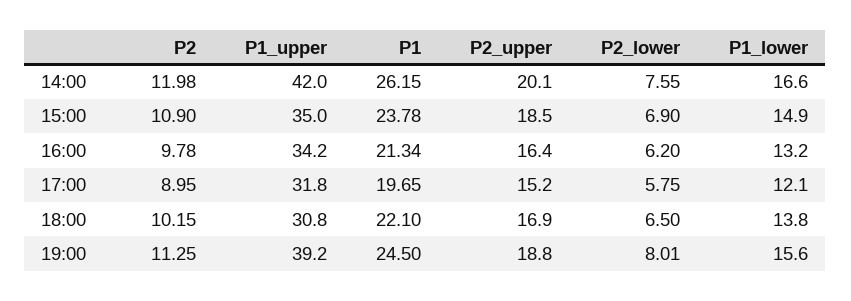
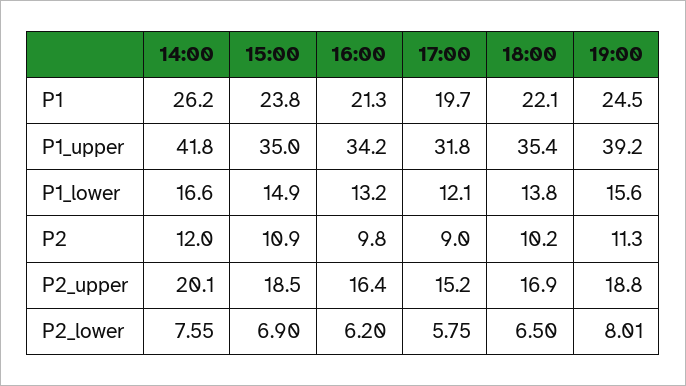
  {
    "P2": {
      "14:00": 11.98,
      "15:00": 10.9,
      "16:00": 9.78,
      "17:00": 8.95,
      "18:00": 10.15,
      "19:00": 11.25
    },
    "P1_upper": {
-     "14:00": 42,
+     "14:00": 41.8,
      "15:00": 35,
      "16:00": 34.2,
      "17:00": 31.8,
-     "18:00": 30.8,
+     "18:00": 35.4,
      "19:00": 39.2
    },
    "P1": {
      "14:00": 26.15,
      "15:00": 23.78,
      "16:00": 21.34,
      "17:00": 19.65,
      "18:00": 22.1,
      "19:00": 24.5
    },
    "P2_upper": {
      "14:00": 20.1,
      "15:00": 18.5,
      "16:00": 16.4,
      "17:00": 15.2,
      "18:00": 16.9,
      "19:00": 18.8
    },
    "P2_lower": {
      "14:00": 7.55,
      "15:00": 6.9,
      "16:00": 6.2,
      "17:00": 5.75,
      "18:00": 6.5,
      "19:00": 8.01
    },
    "P1_lower": {
      "14:00": 16.6,
      "15:00": 14.9,
      "16:00": 13.2,
      "17:00": 12.1,
      "18:00": 13.8,
      "19:00": 15.6
    }
  }

